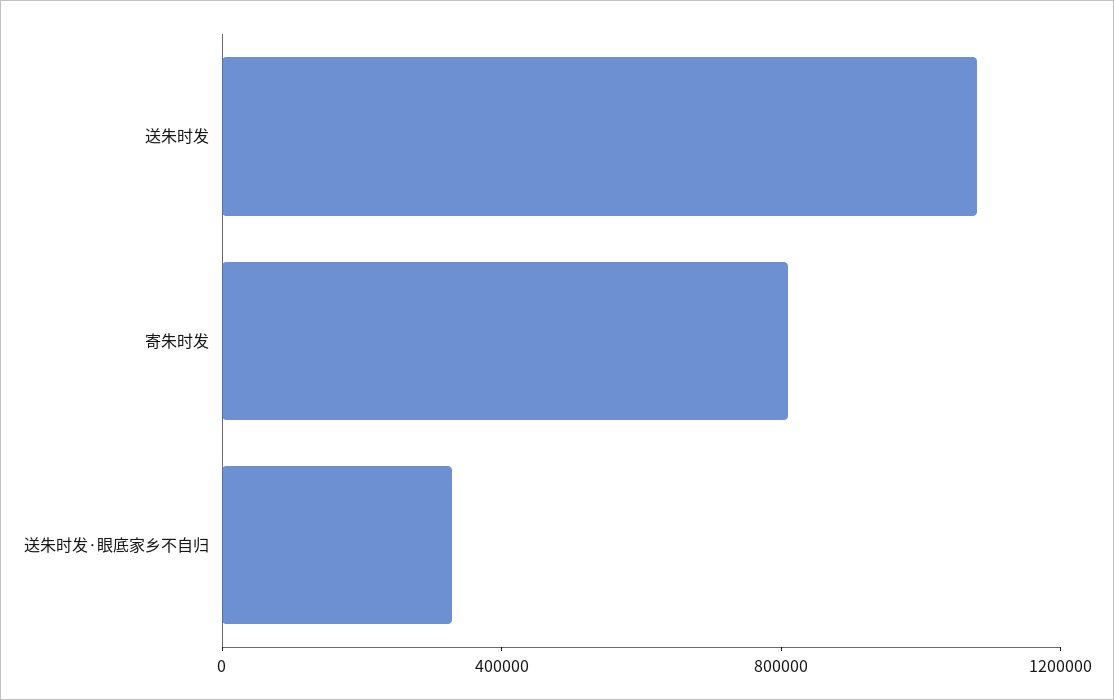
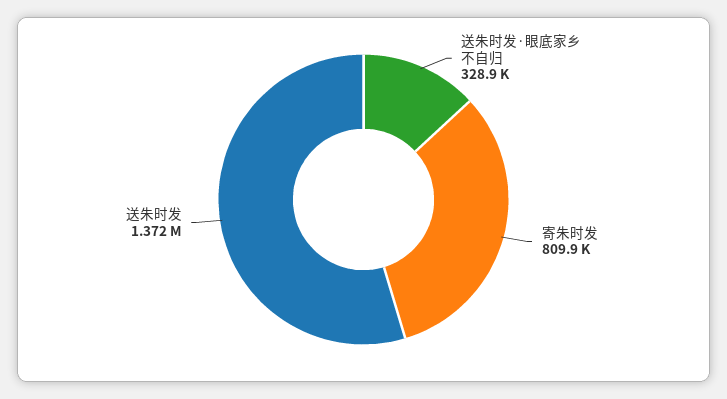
  {
-   "送朱时发": 1100000,
+   "送朱时发": 1372000,
    "寄朱时发": 809900,
    "送朱时发·眼底家乡不自归": 328900
  }

